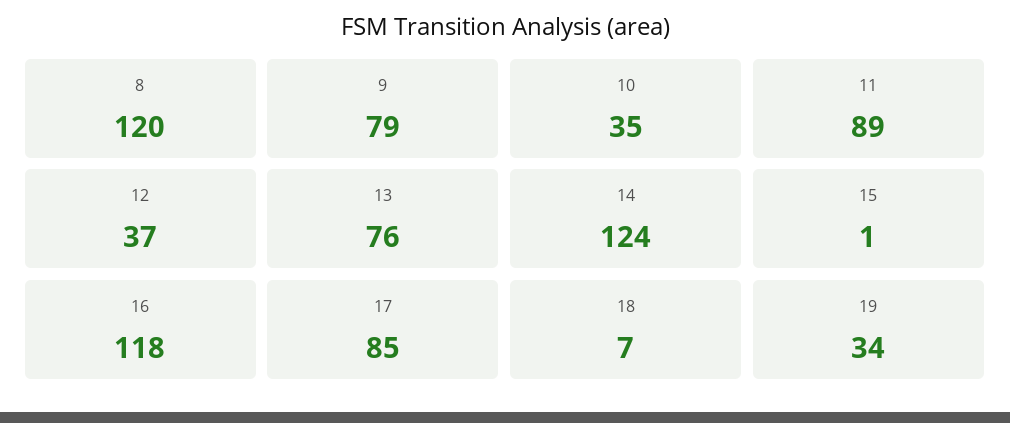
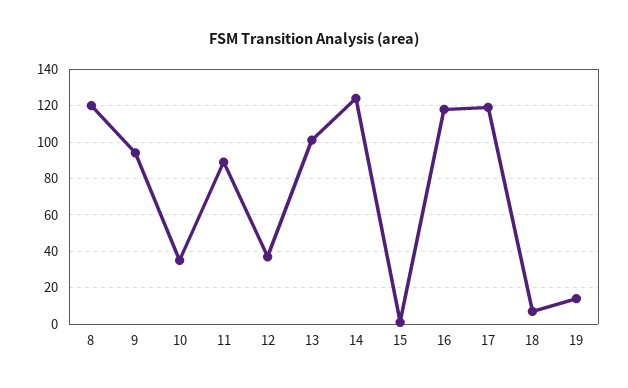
  {
    "8": 120,
-   "9": 79,
+   "9": 95,
    "10": 35,
    "11": 89,
    "12": 37,
-   "13": 76,
+   "13": 100,
    "14": 124,
    "15": 1,
    "16": 118,
-   "17": 85,
+   "17": 120,
    "18": 7,
-   "19": 34
+   "19": 15
  }

